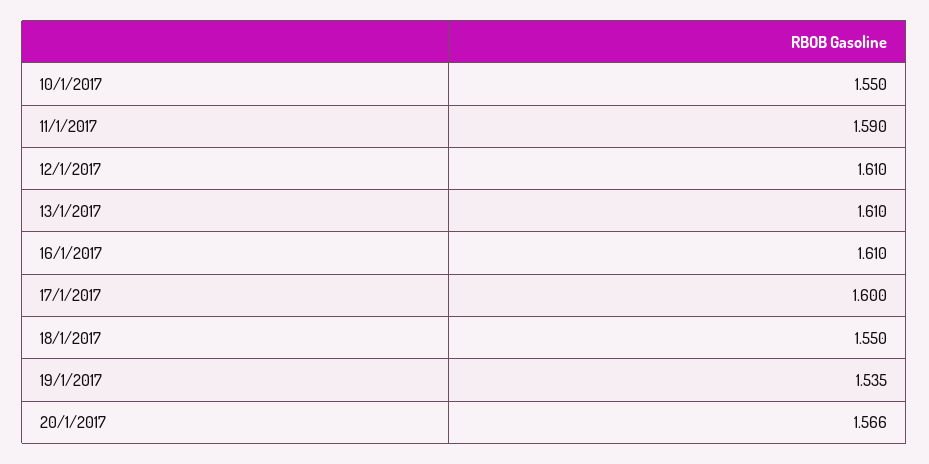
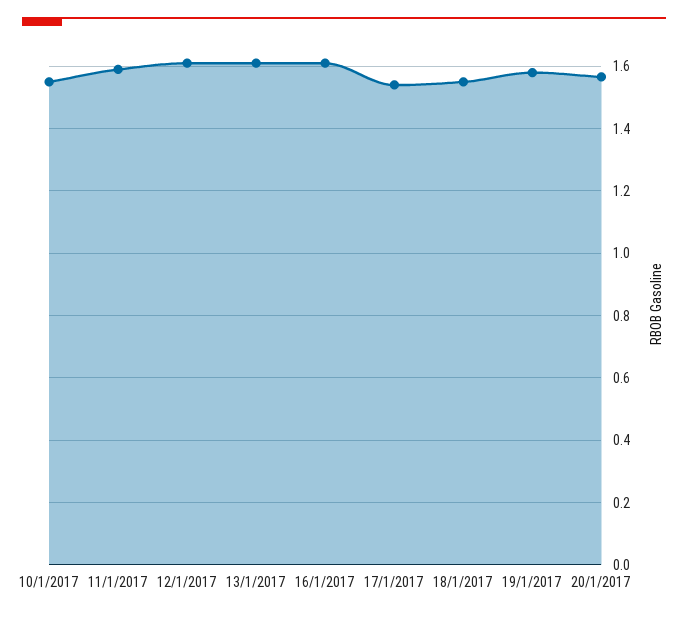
  {
    "10/1/2017": 1.55,
    "11/1/2017": 1.59,
    "12/1/2017": 1.61,
    "13/1/2017": 1.61,
    "16/1/2017": 1.61,
-   "17/1/2017": 1.6,
+   "17/1/2017": 1.54,
    "18/1/2017": 1.55,
-   "19/1/2017": 1.535,
+   "19/1/2017": 1.58,
    "20/1/2017": 1.566
  }

